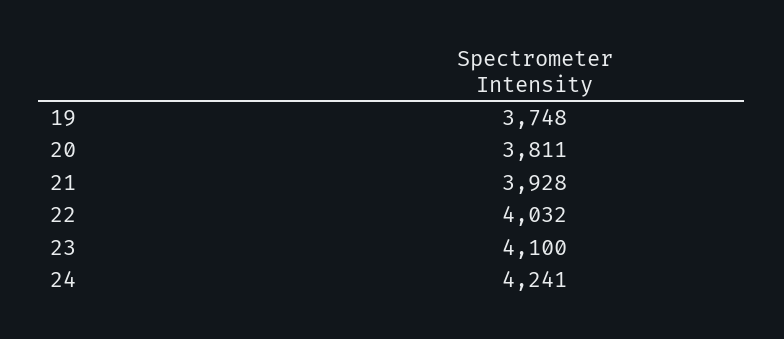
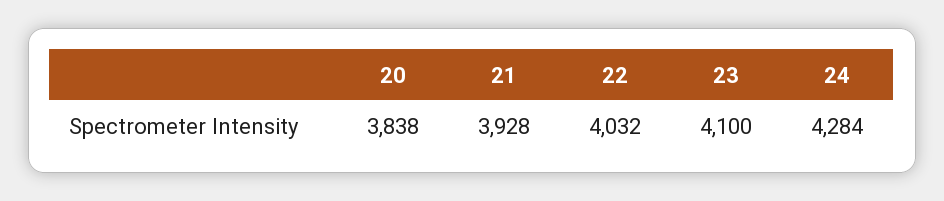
  {
-   "19": 3748,
-   "20": 3811,
+   "20": 3838,
    "21": 3928,
    "22": 4032,
    "23": 4100,
-   "24": 4241
+   "24": 4284
  }

